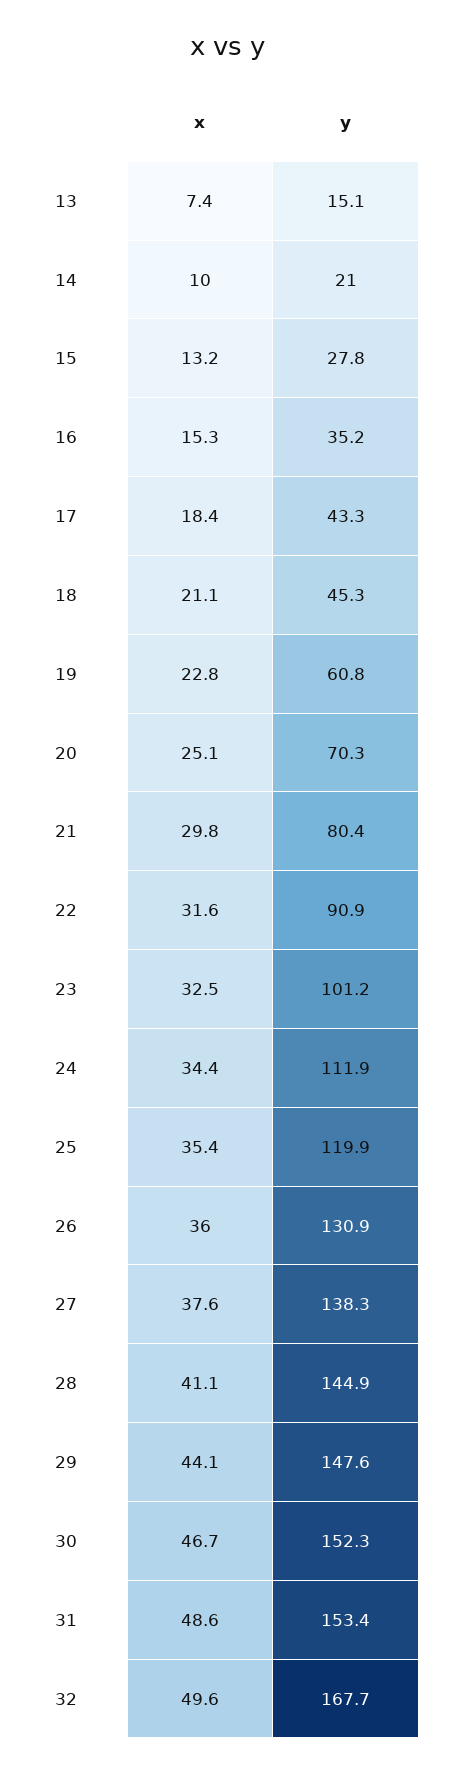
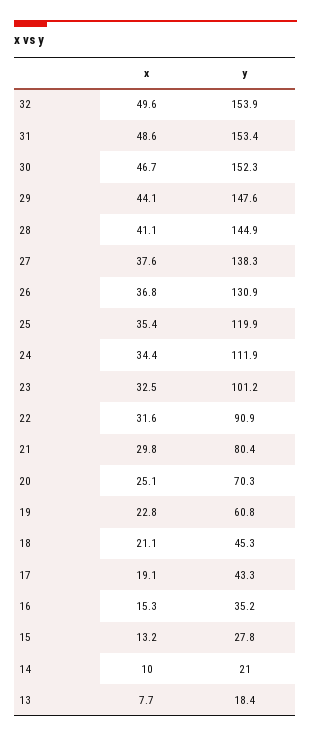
  {
    "x": {
-     "13": 7.4,
+     "13": 7.7,
      "14": 10,
      "15": 13.2,
      "16": 15.3,
-     "17": 18.4,
+     "17": 19.1,
      "18": 21.1,
      "19": 22.8,
      "20": 25.1,
      "21": 29.8,
      "22": 31.6,
      "23": 32.5,
      "24": 34.4,
      "25": 35.4,
-     "26": 36,
+     "26": 36.8,
      "27": 37.6,
      "28": 41.1,
      "29": 44.1,
      "30": 46.7,
      "31": 48.6,
      "32": 49.6
    },
    "y": {
-     "13": 15.1,
+     "13": 18.4,
      "14": 21,
      "15": 27.8,
      "16": 35.2,
      "17": 43.3,
      "18": 45.3,
      "19": 60.8,
      "20": 70.3,
      "21": 80.4,
      "22": 90.9,
      "23": 101.2,
      "24": 111.9,
      "25": 119.9,
      "26": 130.9,
      "27": 138.3,
      "28": 144.9,
      "29": 147.6,
      "30": 152.3,
      "31": 153.4,
-     "32": 167.7
+     "32": 153.9
    }
  }

